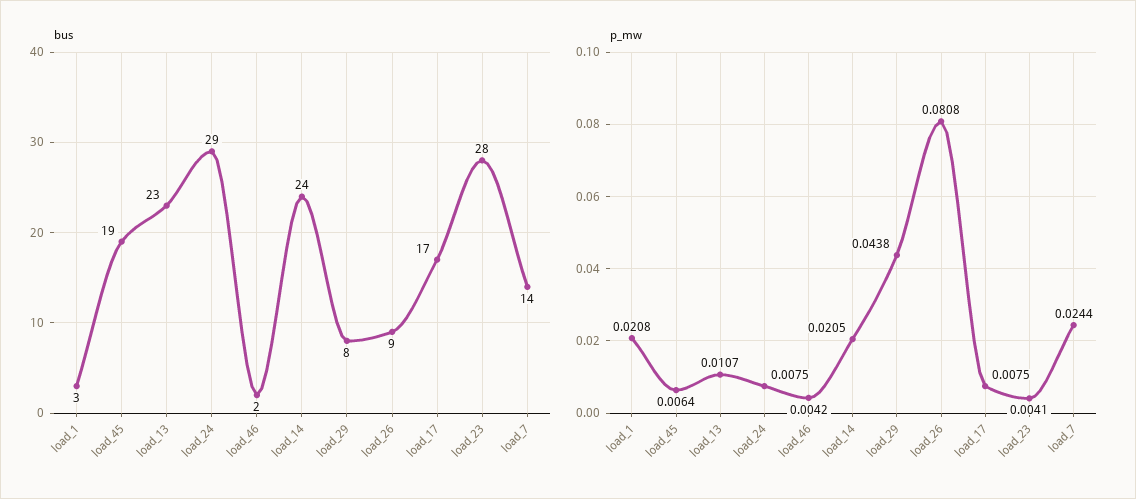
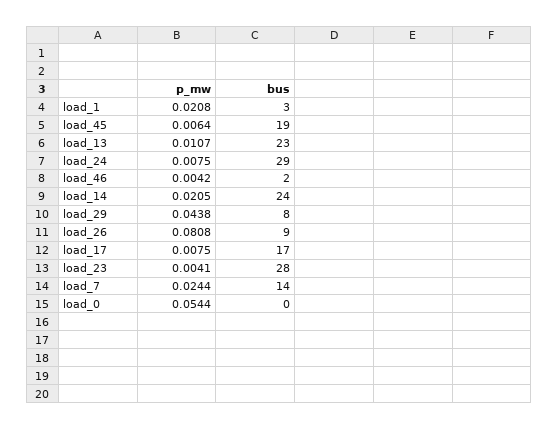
  {
    "bus": {
      "load_1": 3,
      "load_45": 19,
      "load_13": 23,
      "load_24": 29,
      "load_46": 2,
      "load_14": 24,
      "load_29": 8,
      "load_26": 9,
      "load_17": 17,
      "load_23": 28,
-     "load_7": 14
+     "load_7": 14,
+     "load_0": 0
    },
    "p_mw": {
      "load_1": 0.0208,
      "load_45": 0.0064,
      "load_13": 0.0107,
      "load_24": 0.0075,
      "load_46": 0.0042,
      "load_14": 0.0205,
      "load_29": 0.0438,
      "load_26": 0.0808,
      "load_17": 0.0075,
      "load_23": 0.0041,
-     "load_7": 0.0244
+     "load_7": 0.0244,
+     "load_0": 0.0544
    }
  }

